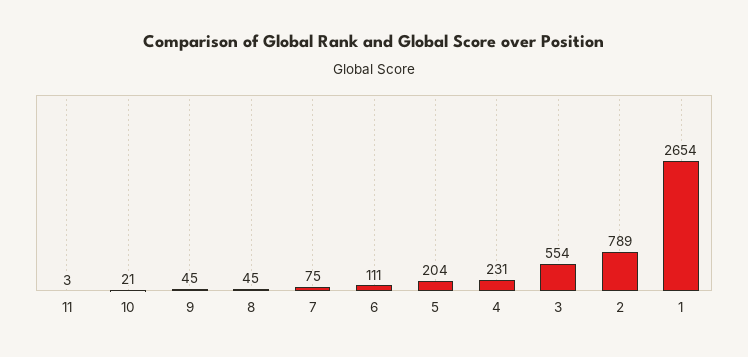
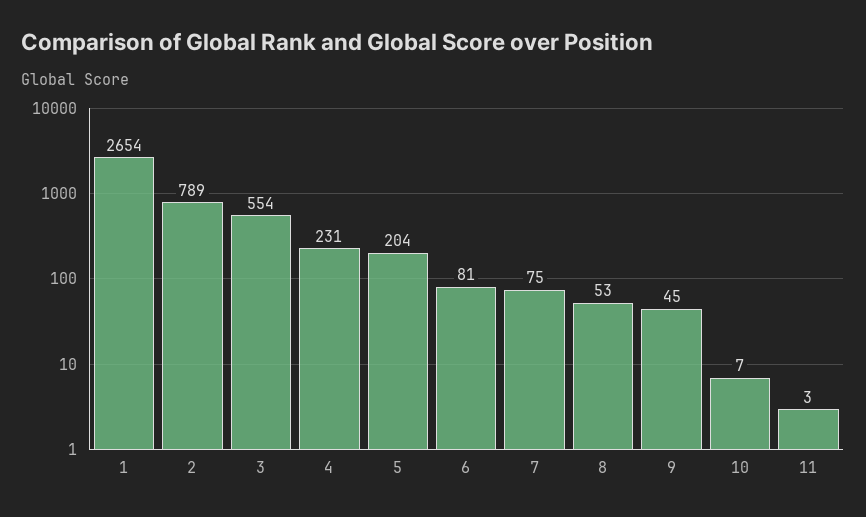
  {
    "11": 3,
-   "10": 21,
+   "10": 7,
    "9": 45,
-   "8": 45,
+   "8": 53,
    "7": 75,
-   "6": 111,
+   "6": 81,
    "5": 204,
    "4": 231,
    "3": 554,
    "2": 789,
    "1": 2654
  }

